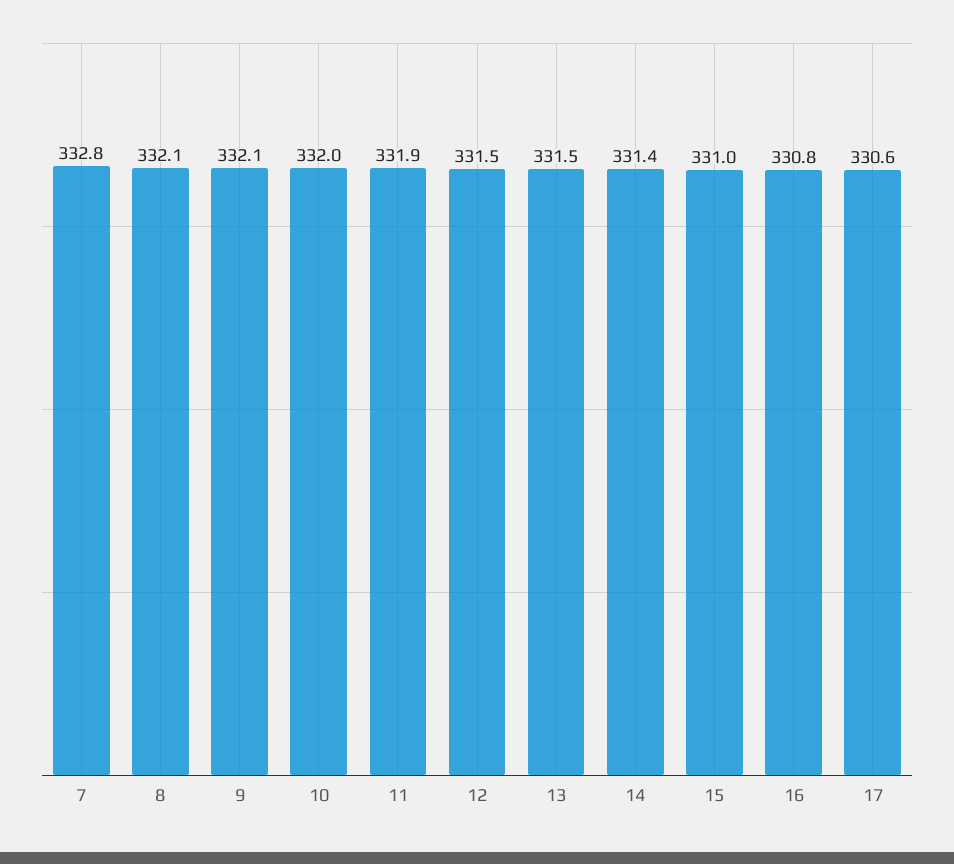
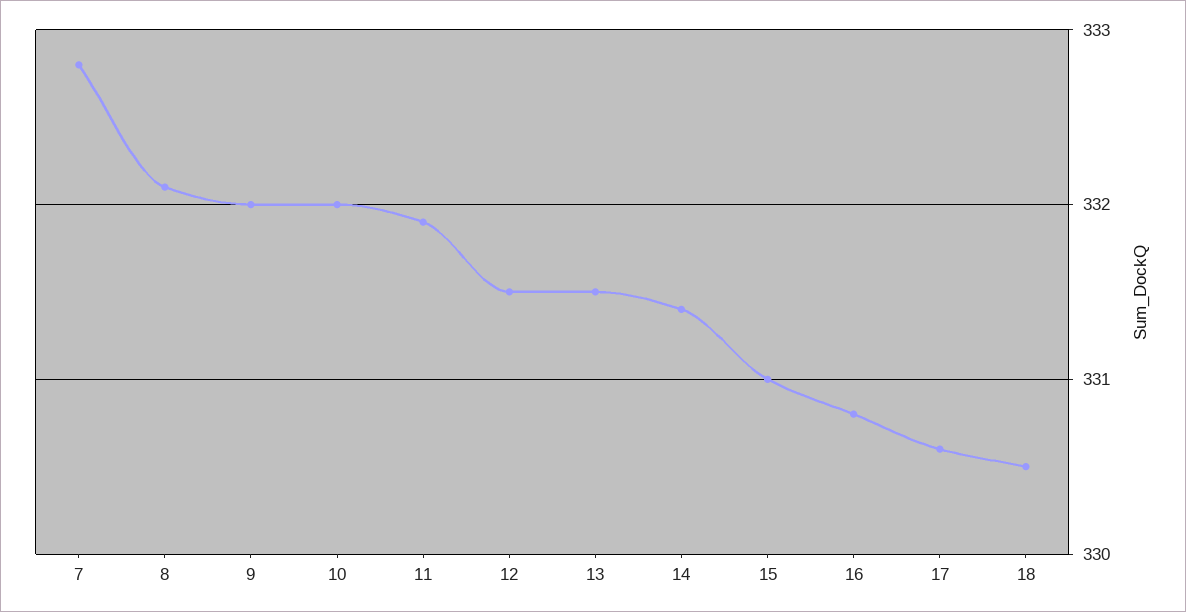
  {
    "7": 332.8,
    "8": 332.1,
-   "9": 332.1,
+   "9": 332,
    "10": 332,
    "11": 331.9,
    "12": 331.5,
    "13": 331.5,
    "14": 331.4,
    "15": 331,
    "16": 330.8,
-   "17": 330.6
+   "17": 330.6,
+   "18": 330.5
  }

